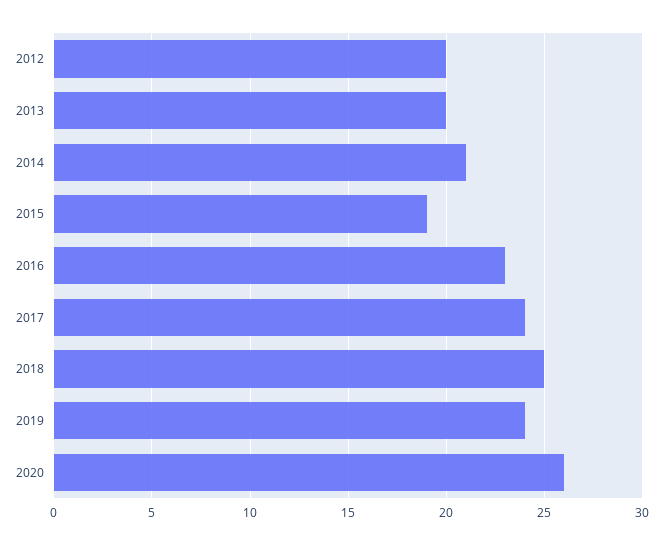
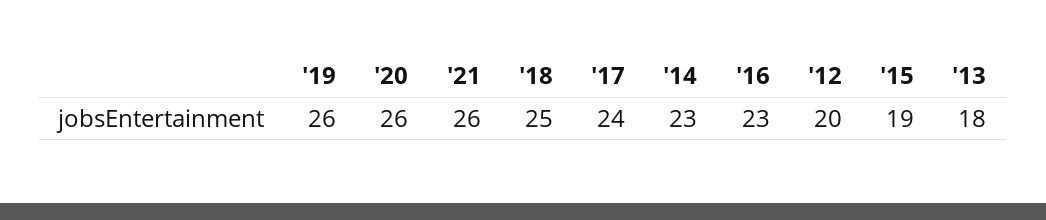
  {
    "2012": 20,
-   "2013": 20,
+   "2013": 18,
-   "2014": 21,
+   "2014": 23,
    "2015": 19,
    "2016": 23,
    "2017": 24,
    "2018": 25,
-   "2019": 24,
+   "2019": 26,
-   "2020": 26
+   "2020": 26,
+   "'21": 26
  }

